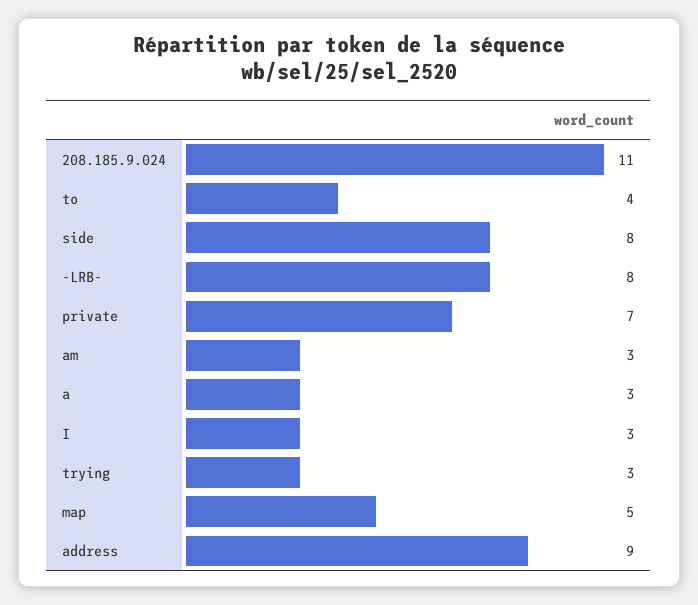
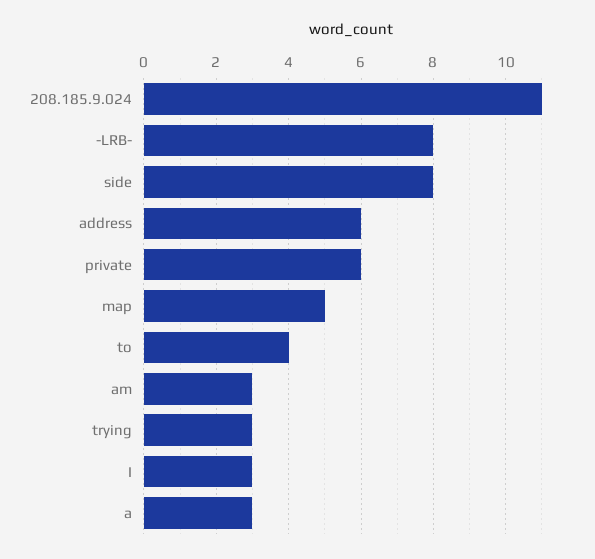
  {
    "208.185.9.024": 11,
    "to": 4,
    "side": 8,
    "-LRB-": 8,
-   "private": 7,
+   "private": 6,
    "am": 3,
    "a": 3,
    "I": 3,
    "trying": 3,
    "map": 5,
-   "address": 9
+   "address": 6
  }

